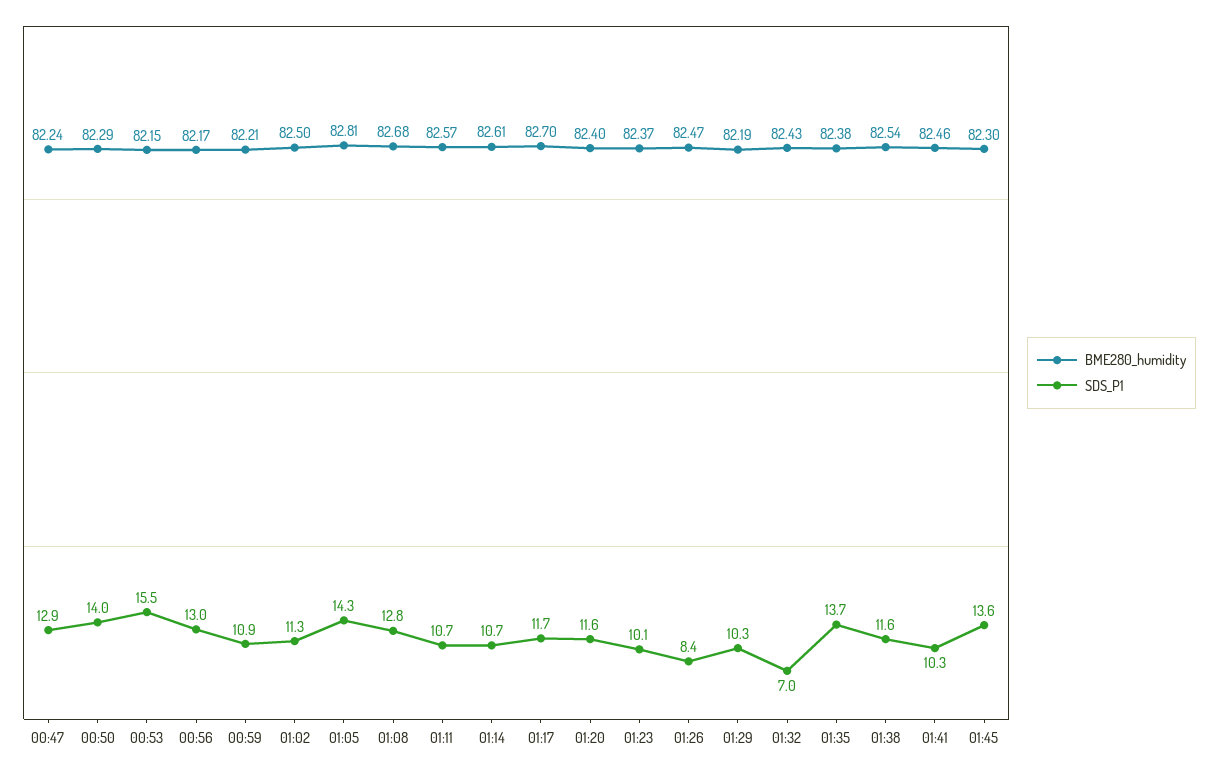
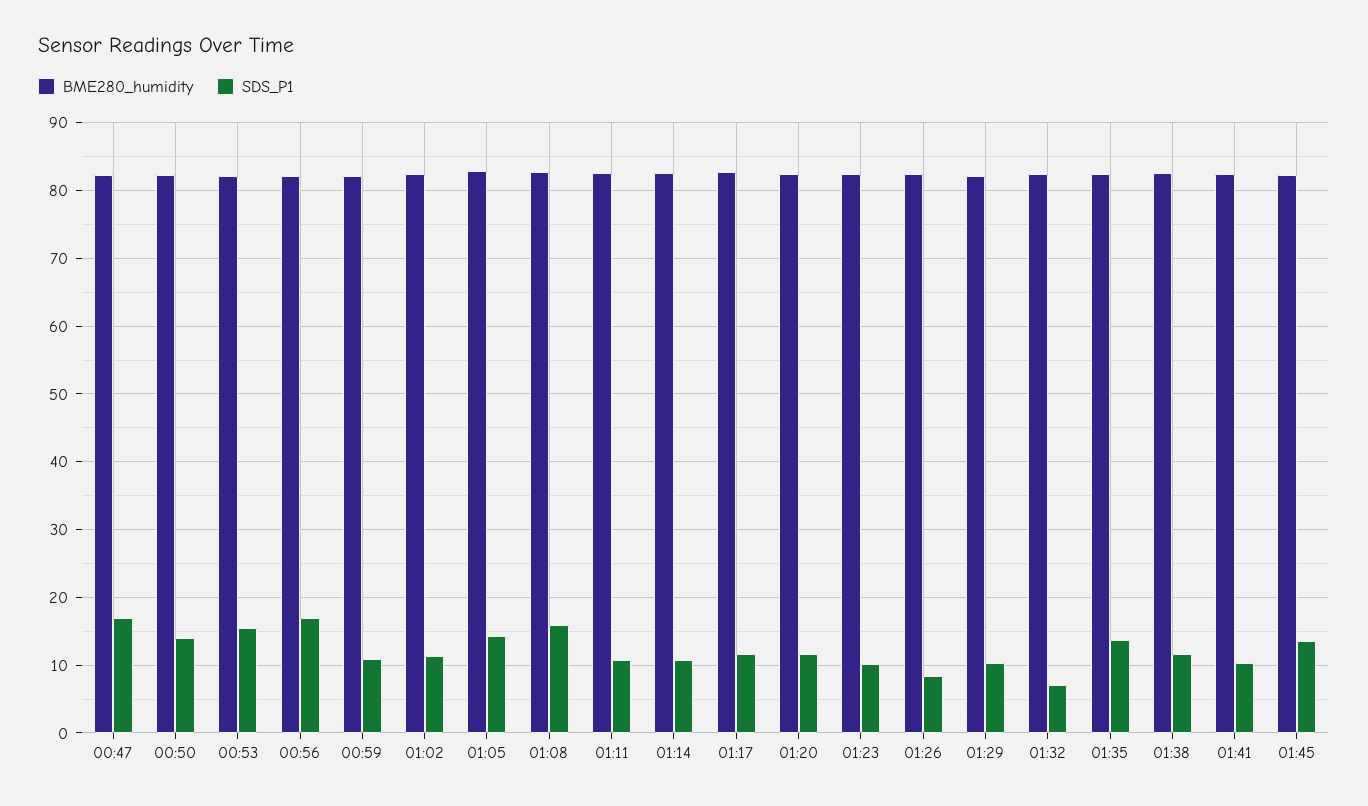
  {
    "BME280_humidity": {
      "00:47": 82.24,
      "00:50": 82.29,
      "00:53": 82.15,
      "00:56": 82.17,
      "00:59": 82.21,
      "01:02": 82.5,
      "01:05": 82.81,
      "01:08": 82.68,
      "01:11": 82.57,
      "01:14": 82.61,
      "01:17": 82.7,
      "01:20": 82.4,
      "01:23": 82.37,
      "01:26": 82.47,
      "01:29": 82.19,
      "01:32": 82.43,
      "01:35": 82.38,
      "01:38": 82.54,
      "01:41": 82.46,
      "01:45": 82.3
    },
    "SDS_P1": {
-     "00:47": 12.9,
+     "00:47": 17,
      "00:50": 14,
      "00:53": 15.5,
-     "00:56": 13,
+     "00:56": 17,
      "00:59": 10.9,
      "01:02": 11.3,
      "01:05": 14.3,
-     "01:08": 12.8,
+     "01:08": 16,
      "01:11": 10.7,
      "01:14": 10.7,
      "01:17": 11.7,
      "01:20": 11.6,
      "01:23": 10.1,
      "01:26": 8.4,
      "01:29": 10.3,
      "01:32": 7,
      "01:35": 13.7,
      "01:38": 11.6,
      "01:41": 10.3,
      "01:45": 13.6
    }
  }

